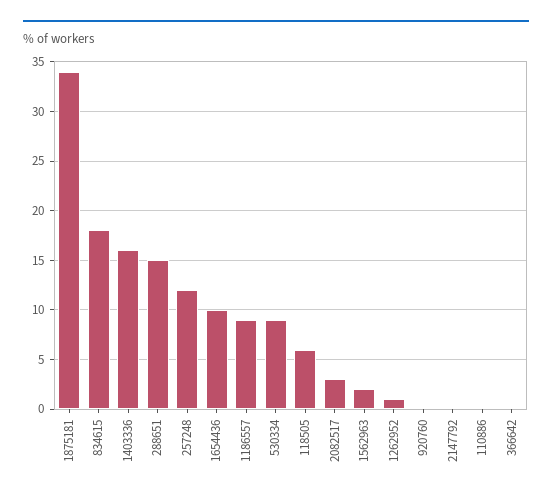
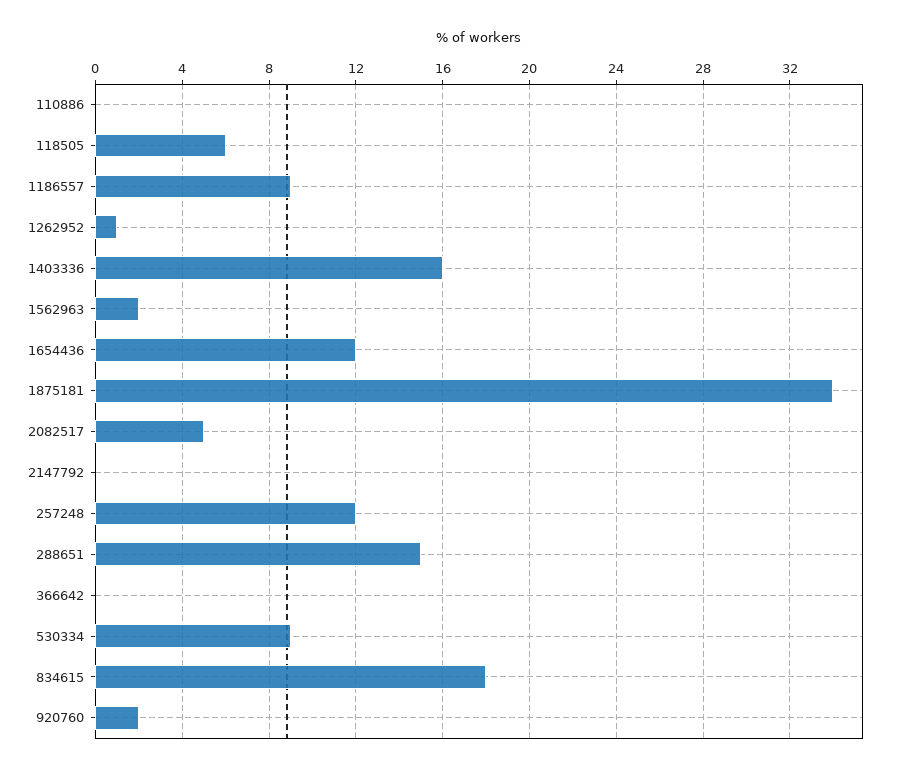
  {
    "1875181": 34,
    "834615": 18,
    "1403336": 16,
    "288651": 15,
    "257248": 12,
-   "1654436": 10,
+   "1654436": 12,
    "1186557": 9,
    "530334": 9,
    "118505": 6,
-   "2082517": 3,
+   "2082517": 5,
    "1562963": 2,
    "1262952": 1,
-   "920760": 0,
+   "920760": 2,
    "2147792": 0,
    "110886": 0,
    "366642": 0
  }

